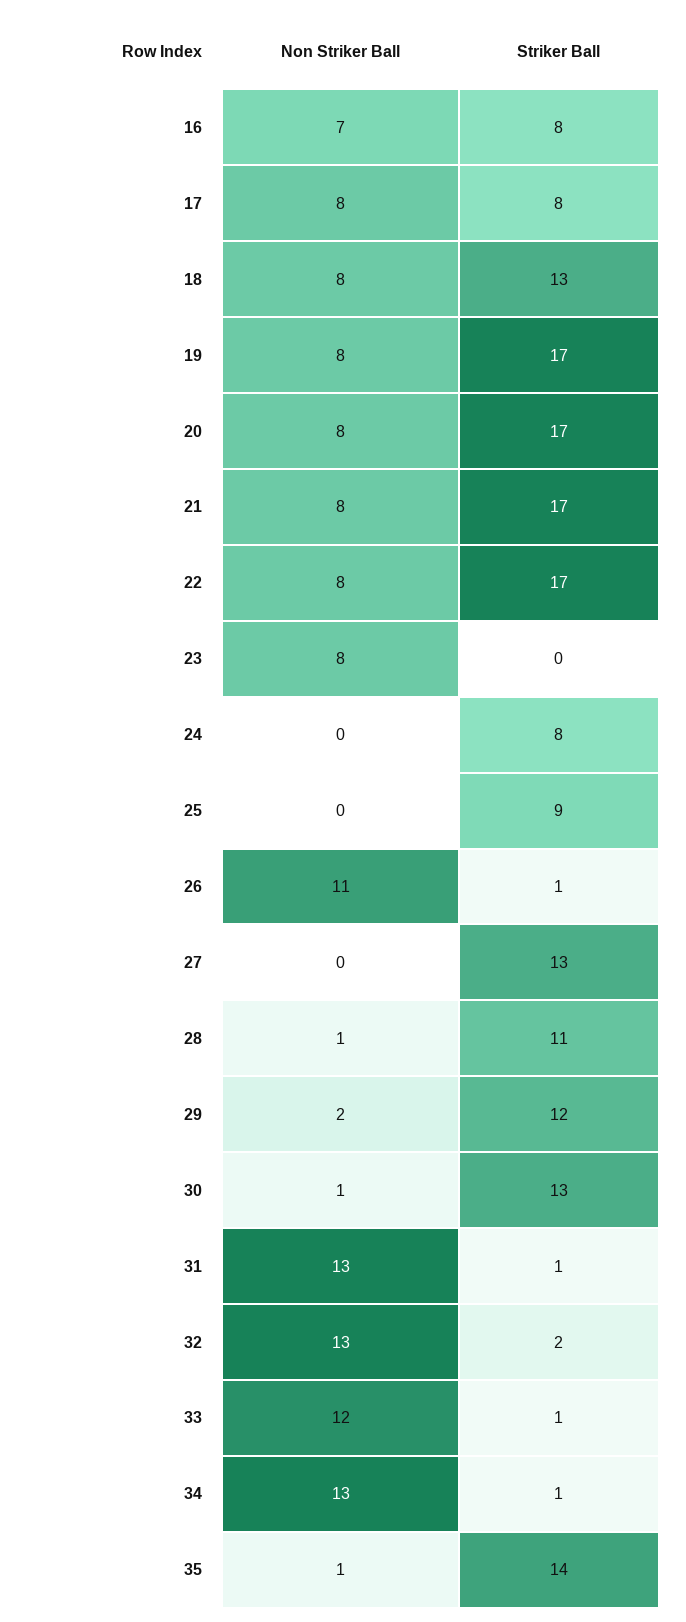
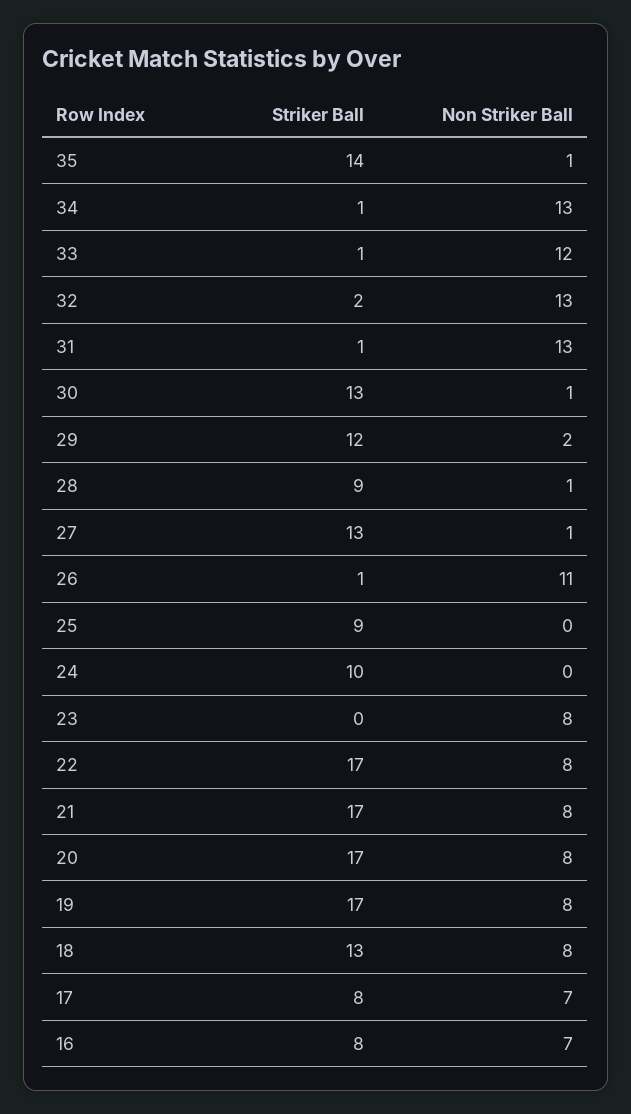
  {
    "Non Striker Ball": {
      "16": 7,
-     "17": 8,
+     "17": 7,
      "18": 8,
      "19": 8,
      "20": 8,
      "21": 8,
      "22": 8,
      "23": 8,
      "24": 0,
      "25": 0,
      "26": 11,
-     "27": 0,
+     "27": 1,
      "28": 1,
      "29": 2,
      "30": 1,
      "31": 13,
      "32": 13,
      "33": 12,
      "34": 13,
      "35": 1
    },
    "Striker Ball": {
      "16": 8,
      "17": 8,
      "18": 13,
      "19": 17,
      "20": 17,
      "21": 17,
      "22": 17,
      "23": 0,
-     "24": 8,
+     "24": 10,
      "25": 9,
      "26": 1,
      "27": 13,
-     "28": 11,
+     "28": 9,
      "29": 12,
      "30": 13,
      "31": 1,
      "32": 2,
      "33": 1,
      "34": 1,
      "35": 14
    }
  }

